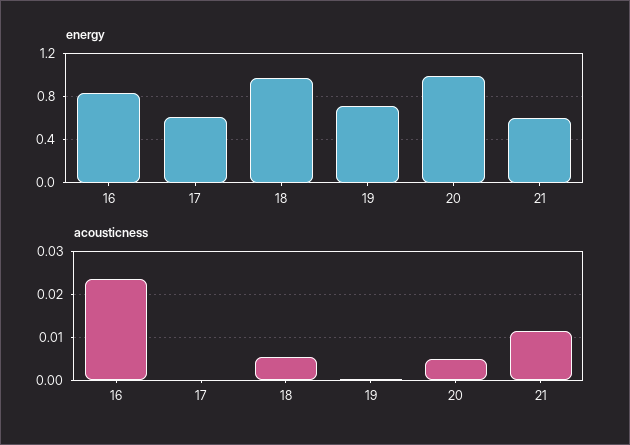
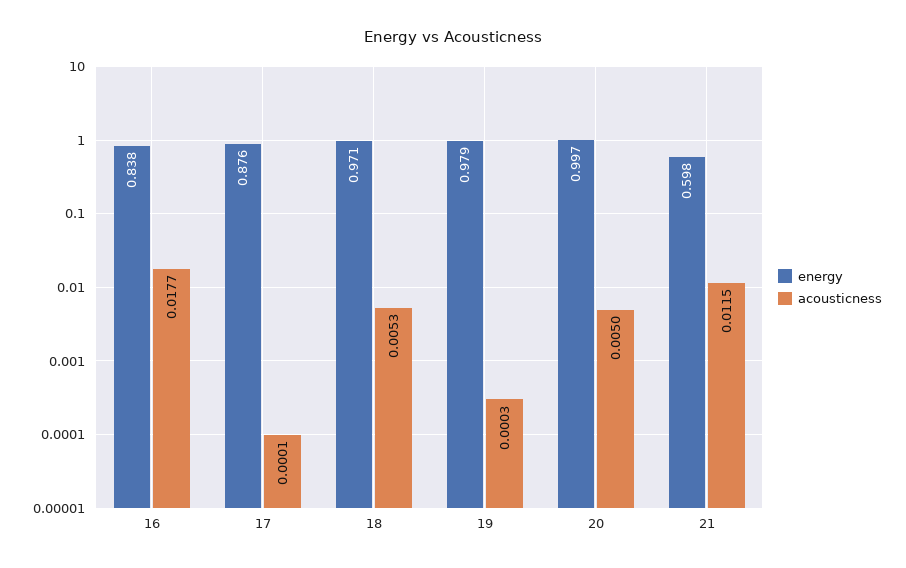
  {
    "energy": {
      "16": 0.838,
-     "17": 0.6,
+     "17": 0.876,
      "18": 0.971,
-     "19": 0.7,
+     "19": 0.979,
      "20": 0.997,
      "21": 0.598
    },
    "acousticness": {
-     "16": 0.024,
+     "16": 0.0177,
      "17": 0.0001,
      "18": 0.0053,
      "19": 0.0003,
      "20": 0.005,
      "21": 0.0115
    }
  }

